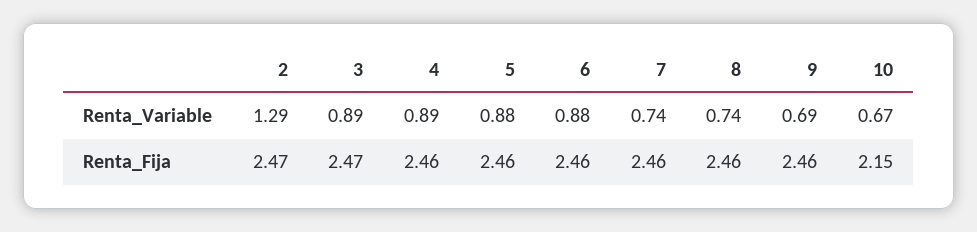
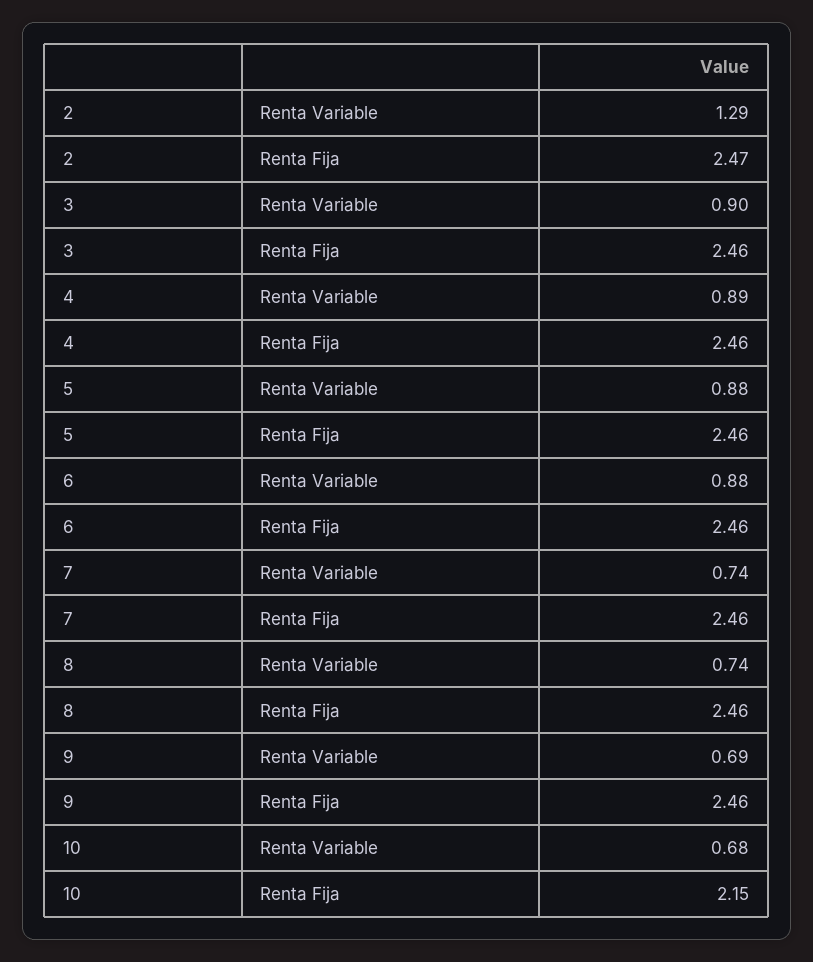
  {
    "2": {
      "Renta_Variable": 1.29,
      "Renta_Fija": 2.47
    },
    "3": {
-     "Renta_Variable": 0.89,
+     "Renta_Variable": 0.9,
-     "Renta_Fija": 2.47
+     "Renta_Fija": 2.46
    },
    "4": {
      "Renta_Variable": 0.89,
      "Renta_Fija": 2.46
    },
    "5": {
      "Renta_Variable": 0.88,
      "Renta_Fija": 2.46
    },
    "6": {
      "Renta_Variable": 0.88,
      "Renta_Fija": 2.46
    },
    "7": {
      "Renta_Variable": 0.74,
      "Renta_Fija": 2.46
    },
    "8": {
      "Renta_Variable": 0.74,
      "Renta_Fija": 2.46
    },
    "9": {
      "Renta_Variable": 0.69,
      "Renta_Fija": 2.46
    },
    "10": {
-     "Renta_Variable": 0.67,
+     "Renta_Variable": 0.68,
      "Renta_Fija": 2.15
    }
  }

